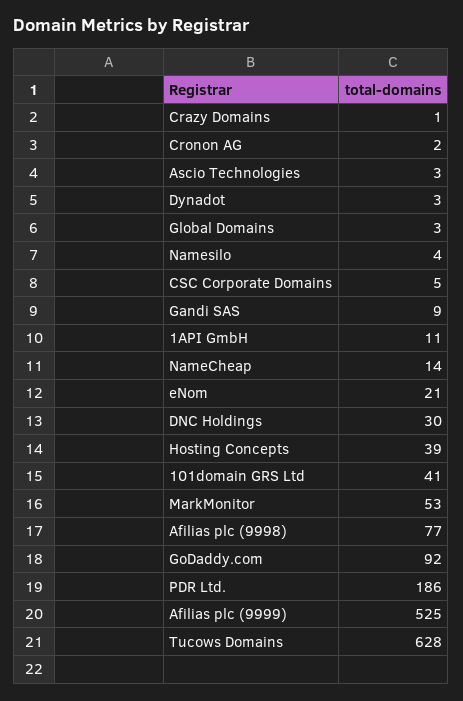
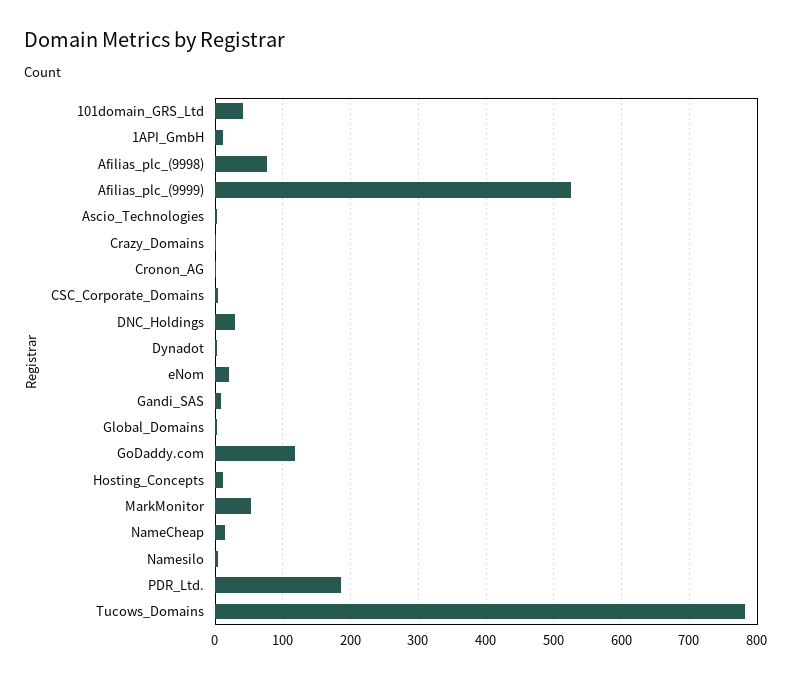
  {
    "Crazy Domains": 1,
    "Cronon AG": 2,
    "Ascio Technologies": 3,
    "Dynadot": 3,
    "Global Domains": 3,
    "Namesilo": 4,
    "CSC Corporate Domains": 5,
    "Gandi SAS": 9,
    "1API GmbH": 11,
    "NameCheap": 14,
    "eNom": 21,
    "DNC Holdings": 30,
-   "Hosting Concepts": 39,
+   "Hosting Concepts": 10,
    "101domain GRS Ltd": 41,
    "MarkMonitor": 53,
    "Afilias plc (9998)": 77,
-   "GoDaddy.com": 92,
+   "GoDaddy.com": 120,
    "PDR Ltd.": 186,
    "Afilias plc (9999)": 525,
-   "Tucows Domains": 628
+   "Tucows Domains": 780
  }

